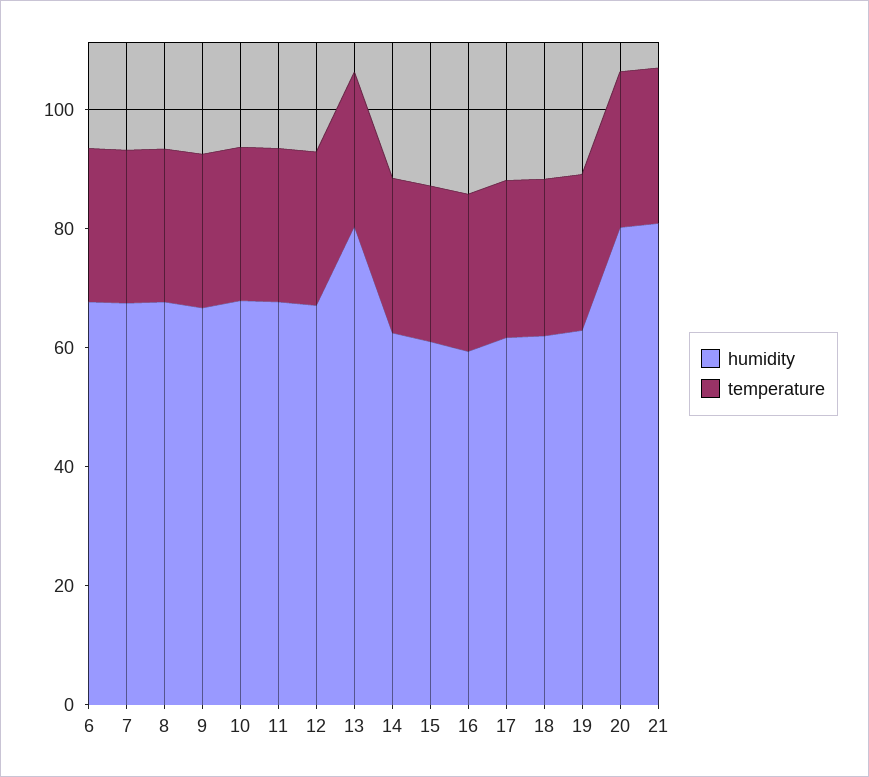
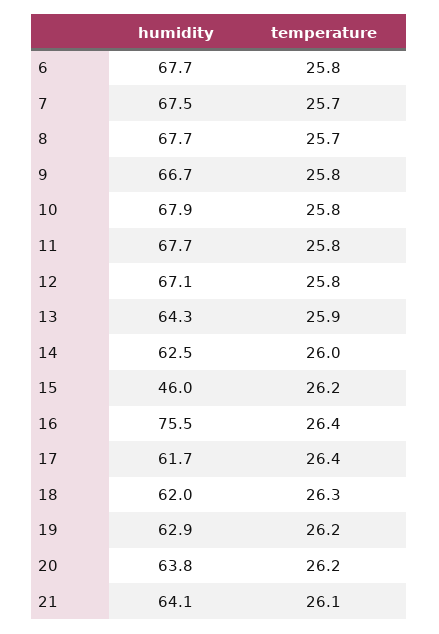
  {
    "humidity": {
      "6": 67.7,
      "7": 67.5,
      "8": 67.7,
      "9": 66.7,
      "10": 67.9,
      "11": 67.7,
      "12": 67.1,
-     "13": 80,
+     "13": 64.3,
      "14": 62.5,
-     "15": 60,
+     "15": 46,
-     "16": 60,
+     "16": 75.5,
      "17": 61.7,
      "18": 62,
      "19": 62.9,
-     "20": 80,
+     "20": 63.8,
-     "21": 80
+     "21": 64.1
    },
    "temperature": {
      "6": 25.8,
      "7": 25.7,
      "8": 25.7,
      "9": 25.8,
      "10": 25.8,
      "11": 25.8,
      "12": 25.8,
      "13": 25.9,
      "14": 26,
      "15": 26.2,
      "16": 26.4,
      "17": 26.4,
      "18": 26.3,
      "19": 26.2,
      "20": 26.2,
      "21": 26.1
    }
  }

